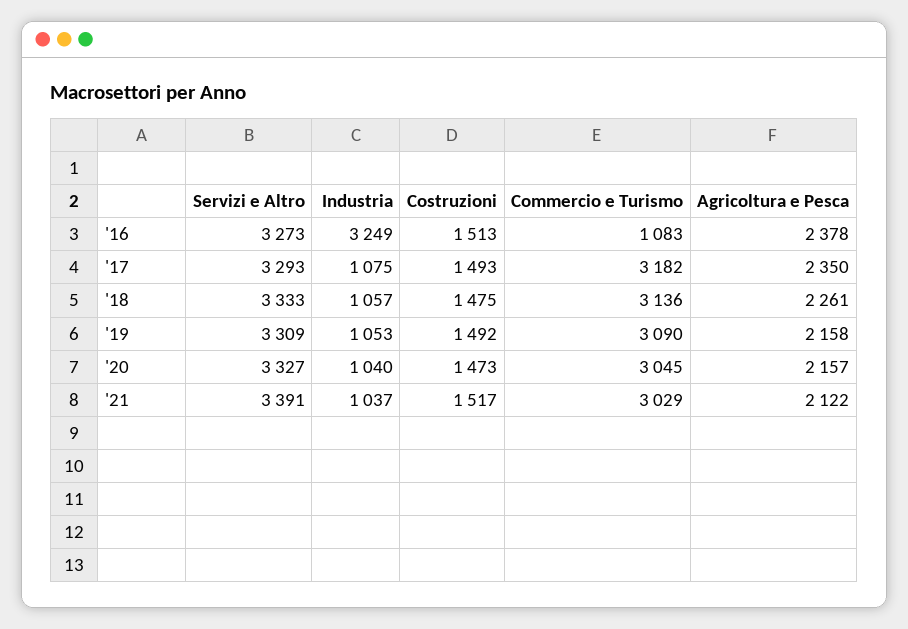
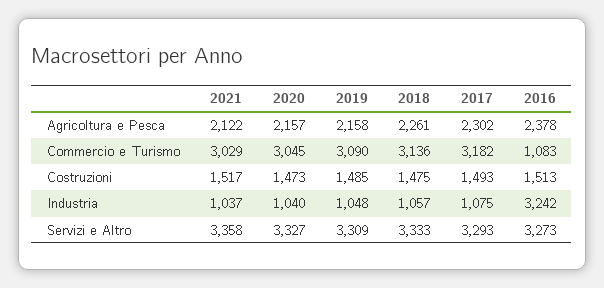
  {
    "Servizi e Altro": {
      "'16": 3273,
      "'17": 3293,
      "'18": 3333,
      "'19": 3309,
      "'20": 3327,
-     "'21": 3391
+     "'21": 3358
    },
    "Industria": {
-     "'16": 3249,
+     "'16": 3242,
      "'17": 1075,
      "'18": 1057,
-     "'19": 1053,
+     "'19": 1048,
      "'20": 1040,
      "'21": 1037
    },
    "Costruzioni": {
      "'16": 1513,
      "'17": 1493,
      "'18": 1475,
-     "'19": 1492,
+     "'19": 1485,
      "'20": 1473,
      "'21": 1517
    },
    "Commercio e Turismo": {
      "'16": 1083,
      "'17": 3182,
      "'18": 3136,
      "'19": 3090,
      "'20": 3045,
      "'21": 3029
    },
    "Agricoltura e Pesca": {
      "'16": 2378,
-     "'17": 2350,
+     "'17": 2302,
      "'18": 2261,
      "'19": 2158,
      "'20": 2157,
      "'21": 2122
    }
  }

